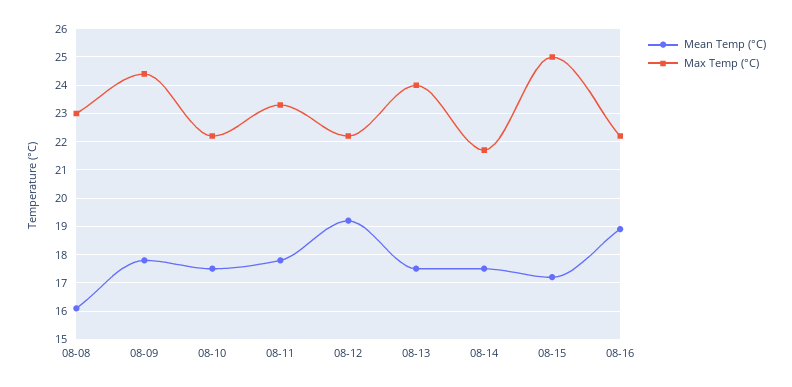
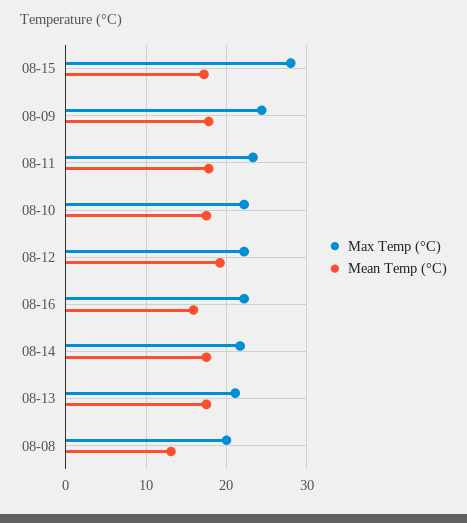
  {
    "Mean Temp (°C)": {
-     "08-08": 16,
+     "08-08": 13,
      "08-09": 18,
      "08-10": 17.5,
      "08-11": 18,
      "08-12": 19,
      "08-13": 17.5,
      "08-14": 17.5,
      "08-15": 17,
-     "08-16": 19
+     "08-16": 16
    },
    "Max Temp (°C)": {
-     "08-08": 23,
+     "08-08": 20,
      "08-09": 24.5,
      "08-10": 22,
      "08-11": 23.5,
      "08-12": 22,
-     "08-13": 24,
+     "08-13": 21,
      "08-14": 21.5,
-     "08-15": 25,
+     "08-15": 28,
      "08-16": 22
    }
  }

